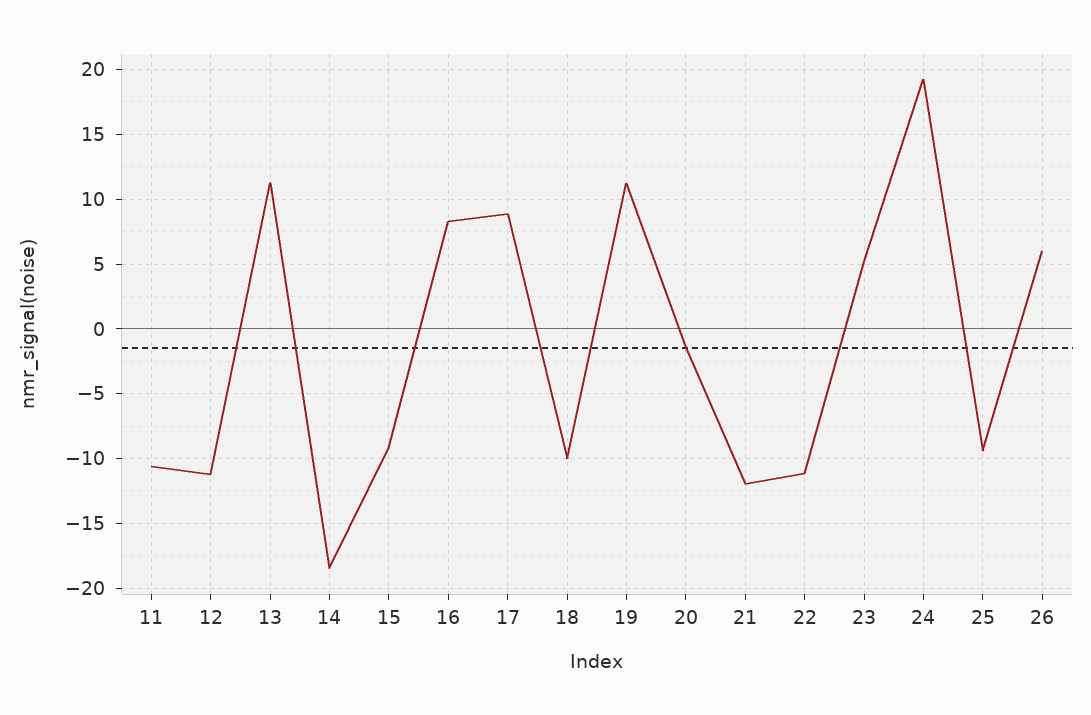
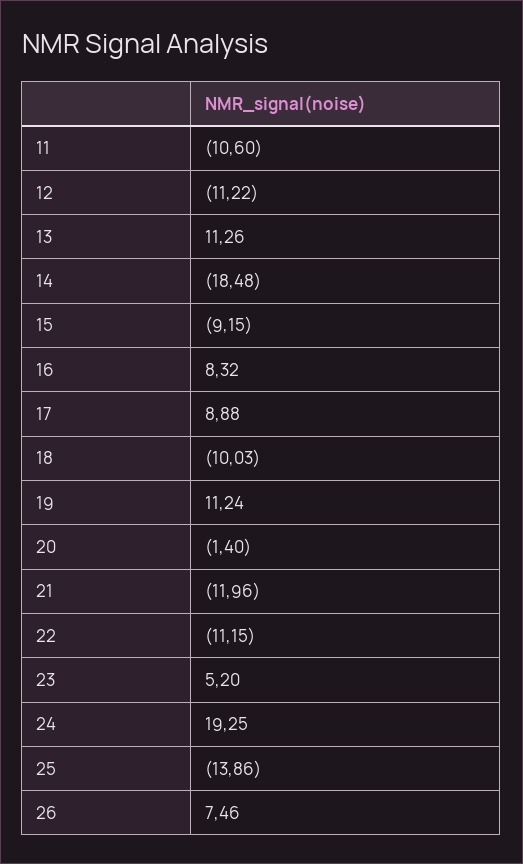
  {
    "11": -10.6,
    "12": -11.22,
    "13": 11.26,
    "14": -18.48,
    "15": -9.15,
    "16": 8.32,
    "17": 8.88,
    "18": -10.03,
    "19": 11.24,
    "20": -1.4,
    "21": -11.96,
    "22": -11.15,
    "23": 5.2,
    "24": 19.25,
-   "25": -9.5,
+   "25": -13.86,
-   "26": 6
+   "26": 7.46
  }

